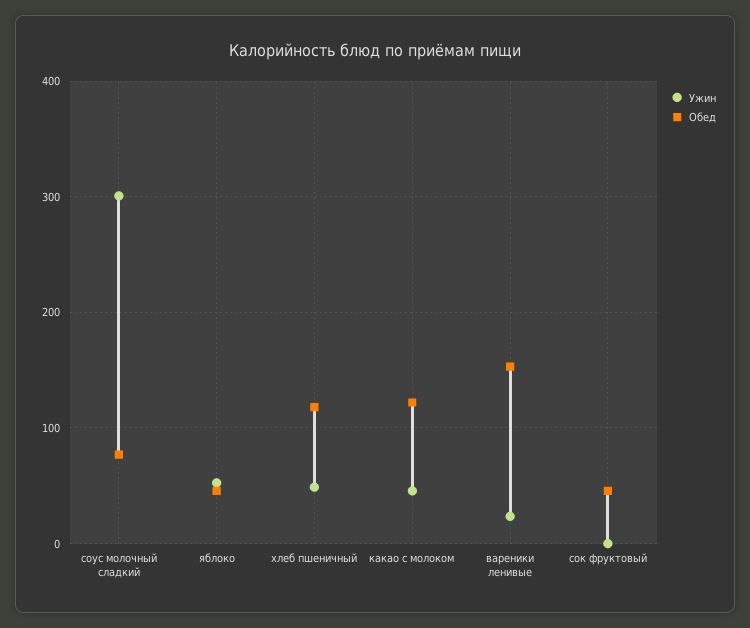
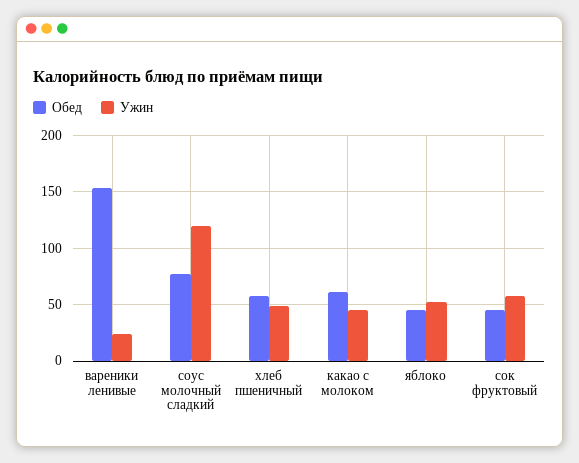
  {
    "Ужин": {
-     "соус молочный сладкий": 300,
+     "соус молочный сладкий": 120,
      "яблоко": 50,
      "хлеб пшеничный": 50,
      "какао с молоком": 50,
      "вареники ленивые": 20,
-     "сок фруктовый": 0
+     "сок фруктовый": 60
    },
    "Обед": {
      "соус молочный сладкий": 80,
      "яблоко": 50,
-     "хлеб пшеничный": 120,
+     "хлеб пшеничный": 60,
-     "какао с молоком": 120,
+     "какао с молоком": 60,
      "вареники ленивые": 150,
      "сок фруктовый": 50
    }
  }

